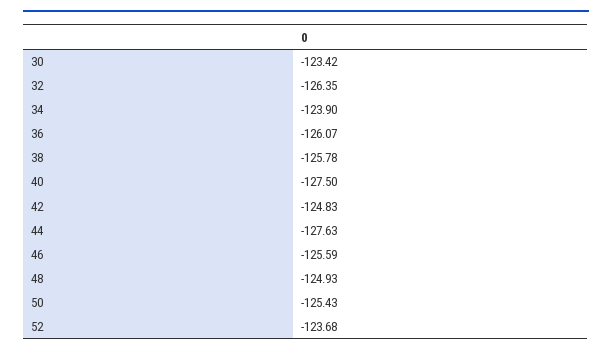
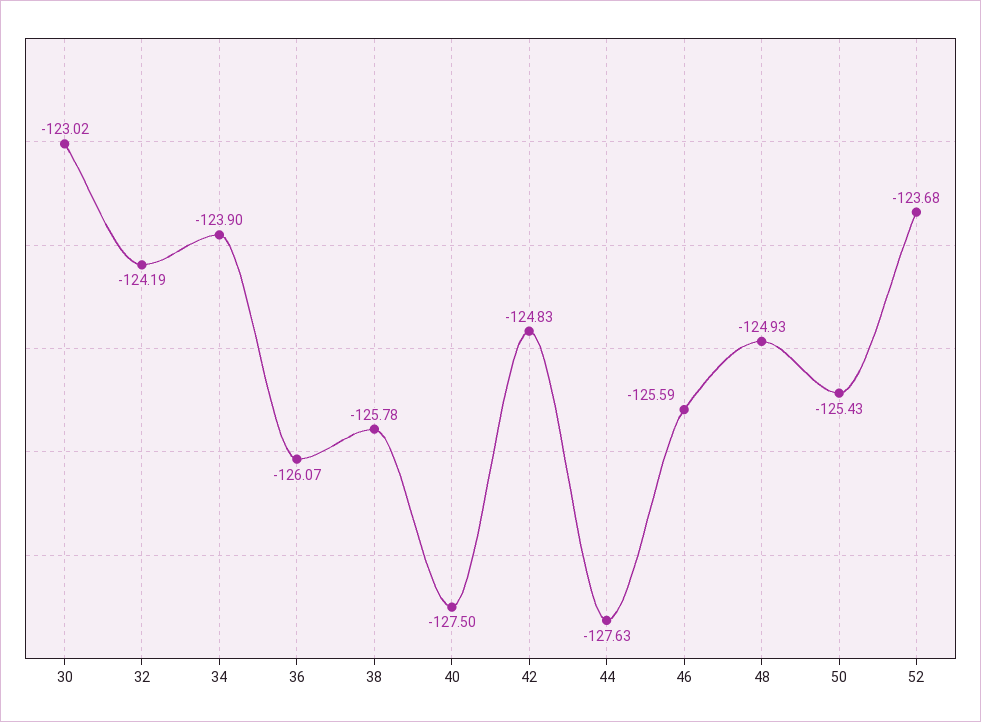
  {
-   "30": -123.42,
+   "30": -123.02,
-   "32": -126.35,
+   "32": -124.19,
    "34": -123.9,
    "36": -126.07,
    "38": -125.78,
    "40": -127.5,
    "42": -124.83,
    "44": -127.63,
    "46": -125.59,
    "48": -124.93,
    "50": -125.43,
    "52": -123.68
  }

